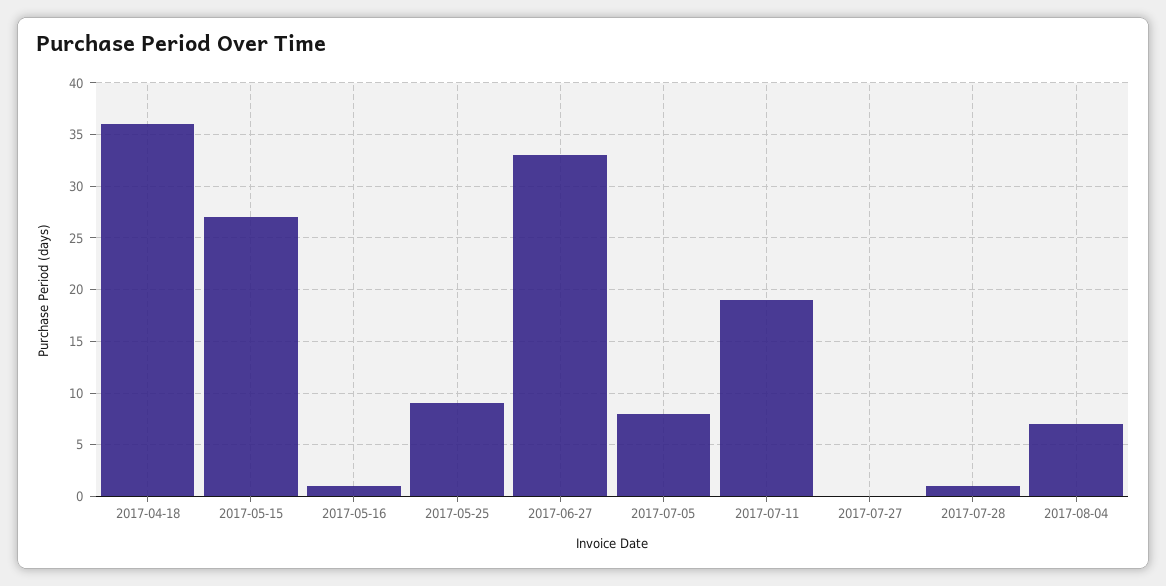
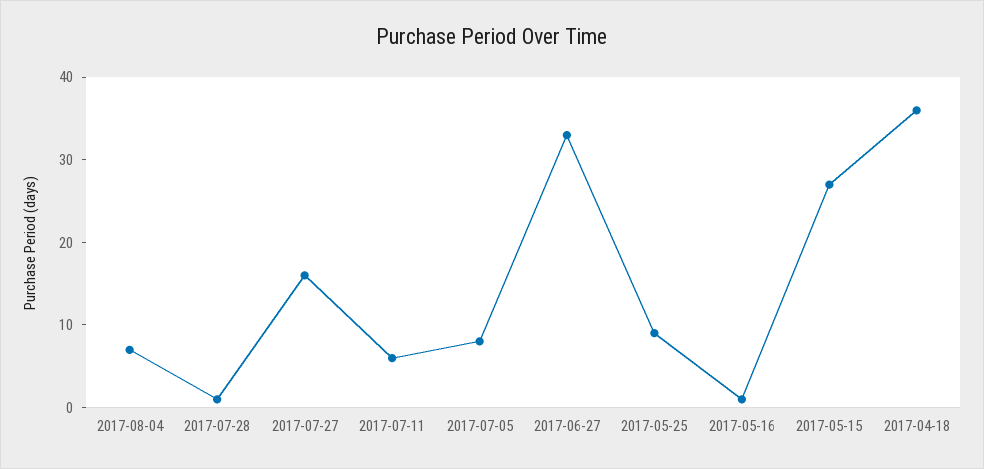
  {
    "2017-04-18": 36,
    "2017-05-15": 27,
    "2017-05-16": 1,
    "2017-05-25": 9,
    "2017-06-27": 33,
    "2017-07-05": 8,
-   "2017-07-11": 19,
+   "2017-07-11": 6,
-   "2017-07-27": 0,
+   "2017-07-27": 16,
    "2017-07-28": 1,
    "2017-08-04": 7
  }

